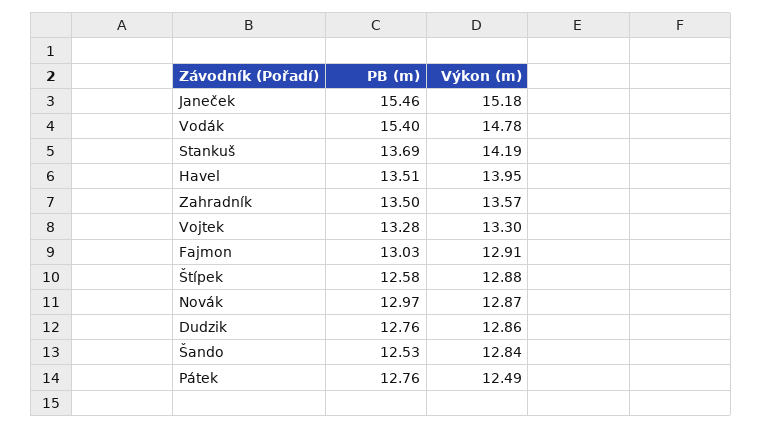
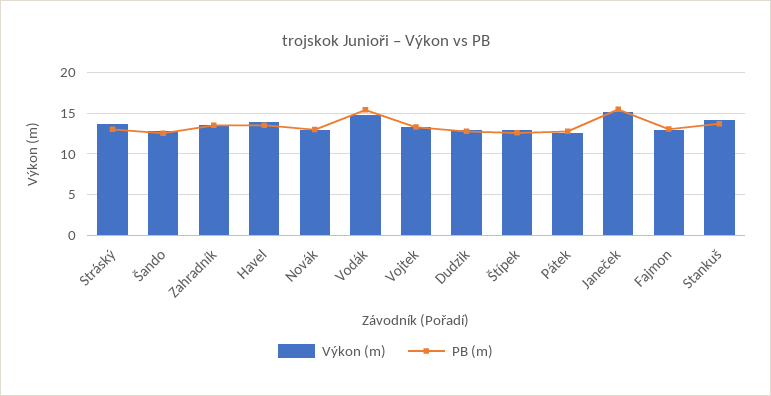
  {
    "PB (m)": {
      "Janeček": 15.46,
      "Vodák": 15.4,
      "Stankuš": 13.69,
      "Havel": 13.51,
      "Zahradník": 13.5,
      "Vojtek": 13.28,
      "Fajmon": 13.03,
      "Štípek": 12.58,
      "Novák": 12.97,
      "Dudzik": 12.76,
      "Šando": 12.53,
-     "Pátek": 12.76
+     "Pátek": 12.76,
+     "Stráský": 13
    },
    "Výkon (m)": {
      "Janeček": 15.18,
      "Vodák": 14.78,
      "Stankuš": 14.19,
      "Havel": 13.95,
      "Zahradník": 13.57,
      "Vojtek": 13.3,
      "Fajmon": 12.91,
      "Štípek": 12.88,
      "Novák": 12.87,
      "Dudzik": 12.86,
      "Šando": 12.84,
-     "Pátek": 12.49
+     "Pátek": 12.49,
+     "Stráský": 14
    }
  }

